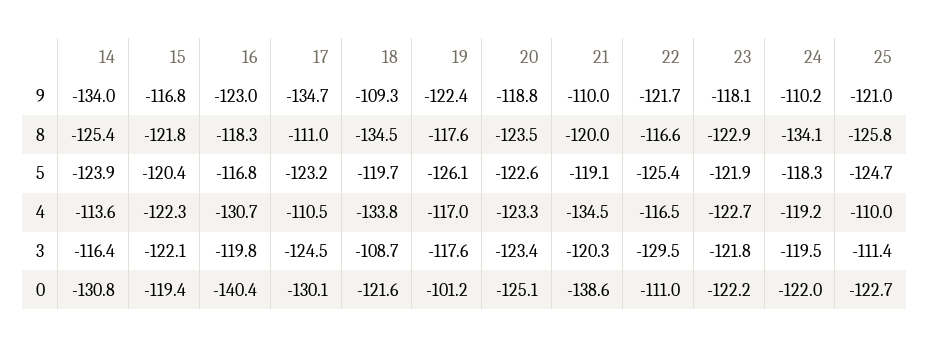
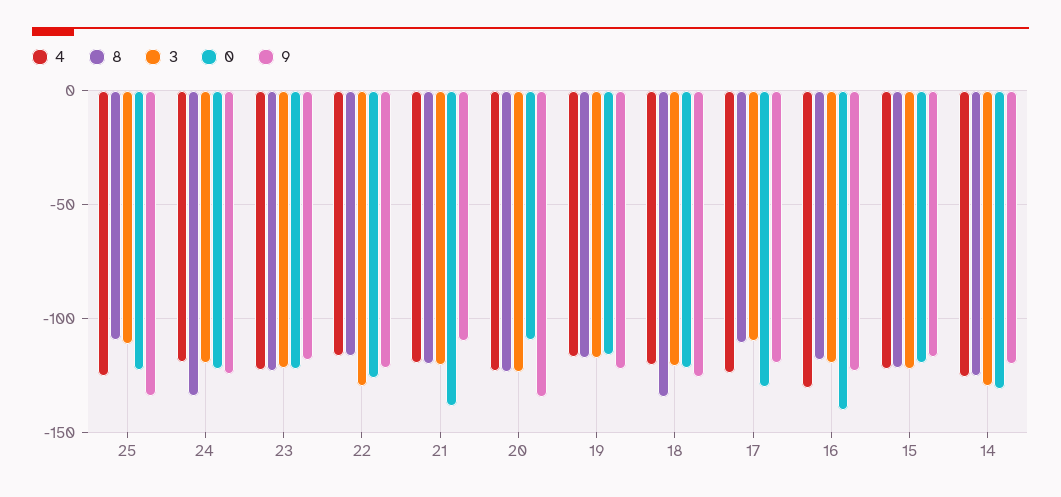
  {
    "9": {
-     "14": -134,
+     "14": -120,
      "15": -116.8,
      "16": -123,
-     "17": -134.7,
+     "17": -120,
-     "18": -109.3,
+     "18": -125,
      "19": -122.4,
-     "20": -118.8,
+     "20": -135,
      "21": -110,
      "22": -121.7,
      "23": -118.1,
-     "24": -110.2,
+     "24": -125,
-     "25": -121
+     "25": -135
    },
    "8": {
      "14": -125.4,
      "15": -121.8,
      "16": -118.3,
      "17": -111,
      "18": -134.5,
      "19": -117.6,
      "20": -123.5,
      "21": -120,
      "22": -116.6,
      "23": -122.9,
      "24": -134.1,
-     "25": -125.8
+     "25": -110
    },
-   "5": {
-     "14": -123.9,
-     "15": -120.4,
-     "16": -116.8,
-     "17": -123.2,
-     "18": -119.7,
-     "19": -126.1,
-     "20": -122.6,
-     "21": -119.1,
-     "22": -125.4,
-     "23": -121.9,
-     "24": -118.3,
-     "25": -124.7
-   },
    "4": {
-     "14": -113.6,
+     "14": -125,
      "15": -122.3,
      "16": -130.7,
-     "17": -110.5,
+     "17": -125,
-     "18": -133.8,
+     "18": -120,
      "19": -117,
      "20": -123.3,
-     "21": -134.5,
+     "21": -120,
      "22": -116.5,
      "23": -122.7,
      "24": -119.2,
-     "25": -110
+     "25": -125
    },
    "3": {
-     "14": -116.4,
+     "14": -130,
      "15": -122.1,
      "16": -119.8,
-     "17": -124.5,
+     "17": -110,
-     "18": -108.7,
+     "18": -120,
      "19": -117.6,
      "20": -123.4,
      "21": -120.3,
      "22": -129.5,
      "23": -121.8,
      "24": -119.5,
      "25": -111.4
    },
    "0": {
      "14": -130.8,
      "15": -119.4,
      "16": -140.4,
      "17": -130.1,
      "18": -121.6,
-     "19": -101.2,
+     "19": -115,
-     "20": -125.1,
+     "20": -110,
      "21": -138.6,
-     "22": -111,
+     "22": -125,
      "23": -122.2,
      "24": -122,
      "25": -122.7
    }
  }

